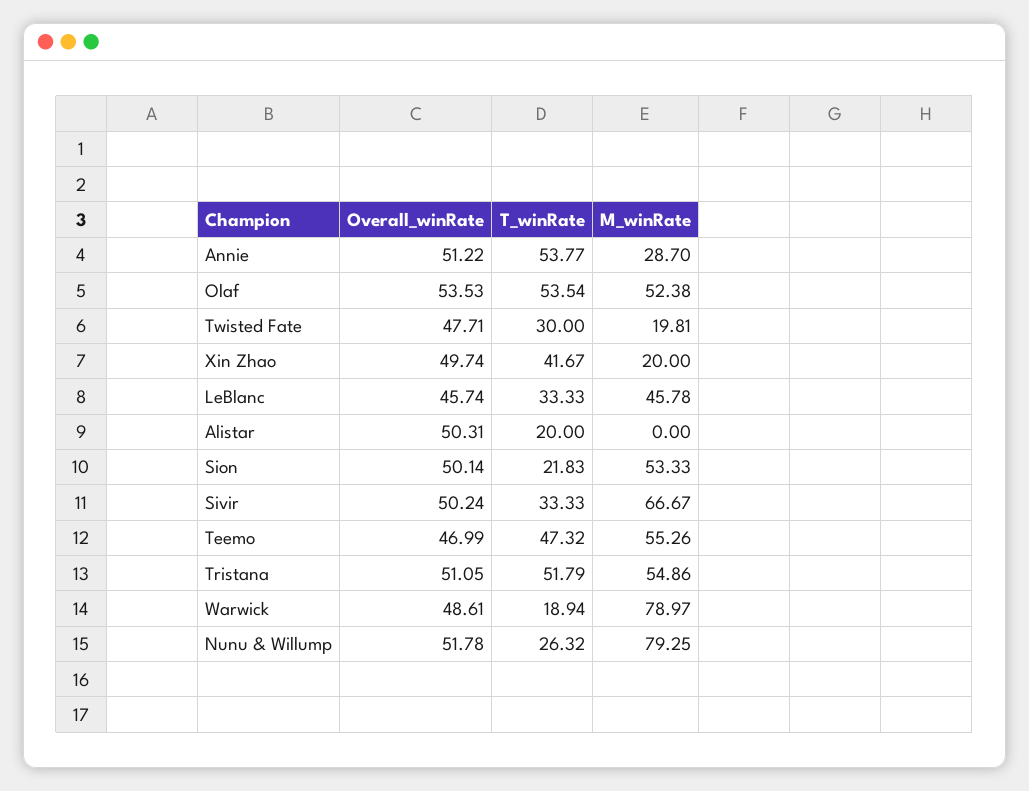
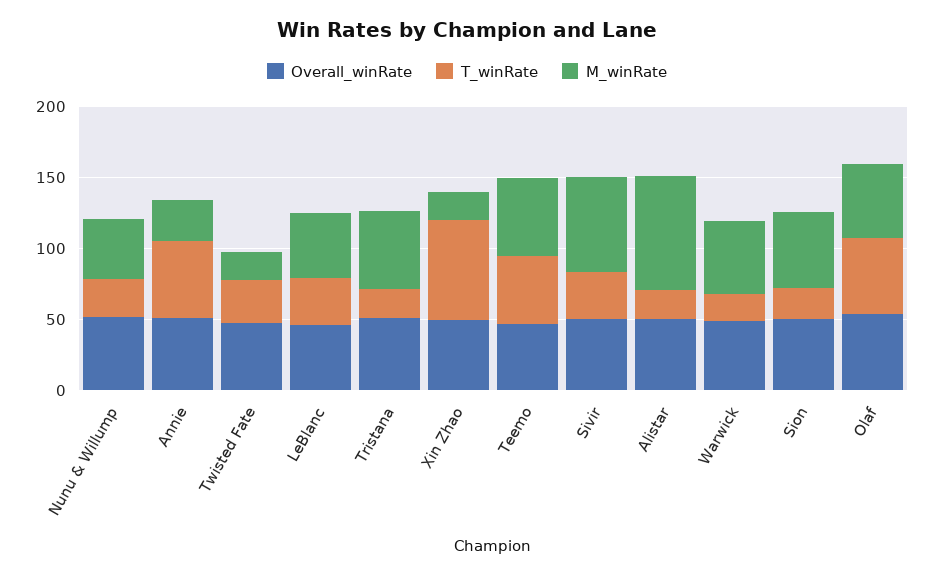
  {
    "Overall_winRate": {
      "Annie": 51.22,
      "Olaf": 53.53,
      "Twisted Fate": 47.71,
      "Xin Zhao": 49.74,
      "LeBlanc": 45.74,
      "Alistar": 50.31,
      "Sion": 50.14,
      "Sivir": 50.24,
      "Teemo": 46.99,
      "Tristana": 51.05,
      "Warwick": 48.61,
      "Nunu & Willump": 51.78
    },
    "T_winRate": {
      "Annie": 53.77,
      "Olaf": 53.54,
      "Twisted Fate": 30,
-     "Xin Zhao": 41.67,
+     "Xin Zhao": 70,
      "LeBlanc": 33.33,
      "Alistar": 20,
      "Sion": 21.83,
      "Sivir": 33.33,
      "Teemo": 47.32,
-     "Tristana": 51.79,
+     "Tristana": 20,
      "Warwick": 18.94,
      "Nunu & Willump": 26.32
    },
    "M_winRate": {
      "Annie": 28.7,
      "Olaf": 52.38,
      "Twisted Fate": 19.81,
      "Xin Zhao": 20,
      "LeBlanc": 45.78,
-     "Alistar": 0,
+     "Alistar": 80,
      "Sion": 53.33,
      "Sivir": 66.67,
      "Teemo": 55.26,
      "Tristana": 54.86,
-     "Warwick": 78.97,
+     "Warwick": 50,
-     "Nunu & Willump": 79.25
+     "Nunu & Willump": 40
    }
  }

